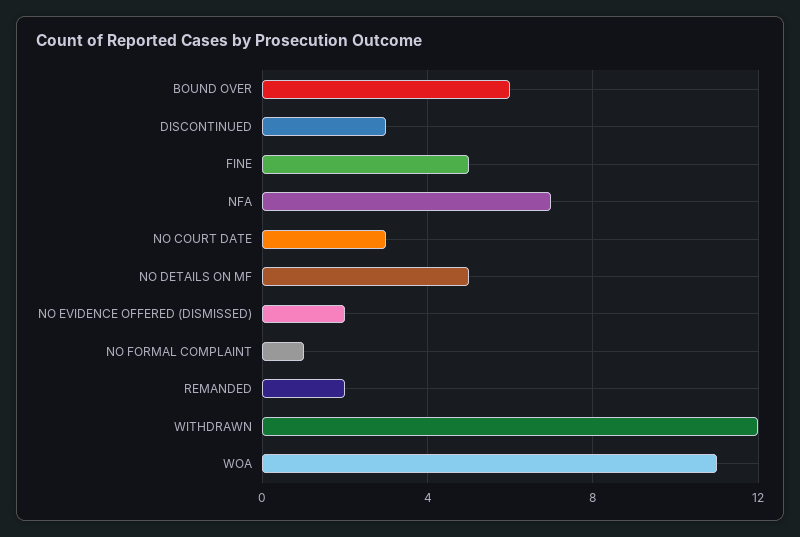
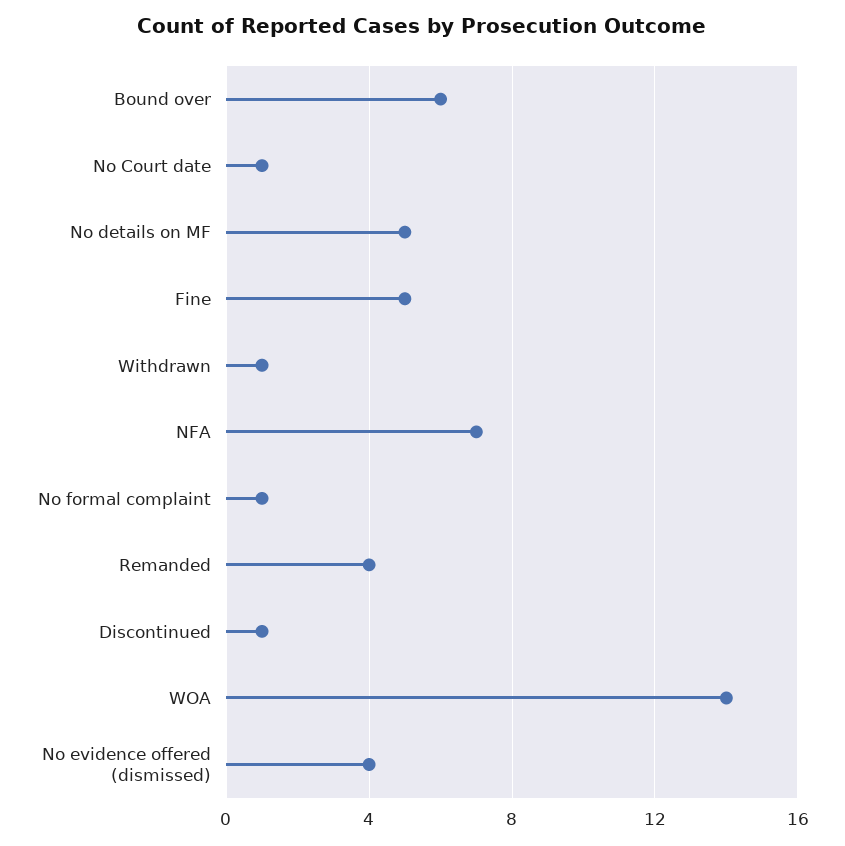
  {
    "BOUND OVER": 6,
-   "DISCONTINUED": 3,
+   "DISCONTINUED": 1,
    "FINE": 5,
    "NFA": 7,
-   "NO COURT DATE": 3,
+   "NO COURT DATE": 1,
    "NO DETAILS ON MF": 5,
-   "NO EVIDENCE OFFERED (DISMISSED)": 2,
+   "NO EVIDENCE OFFERED (DISMISSED)": 4,
    "NO FORMAL COMPLAINT": 1,
-   "REMANDED": 2,
+   "REMANDED": 4,
-   "WITHDRAWN": 12,
+   "WITHDRAWN": 1,
-   "WOA": 11
+   "WOA": 14
  }

